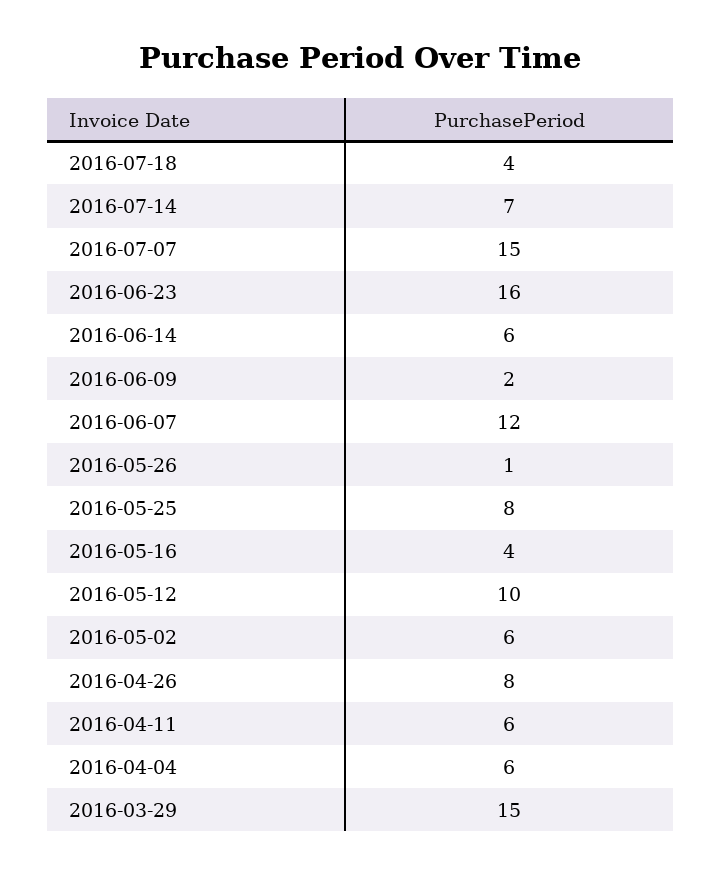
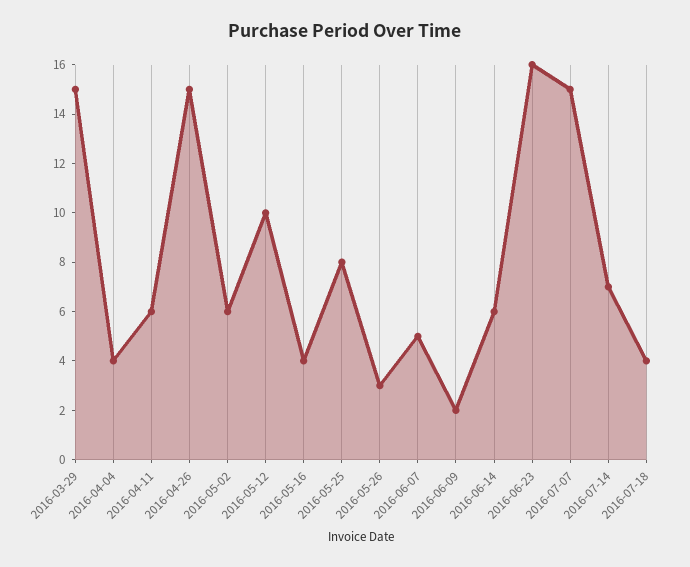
  {
    "2016-07-18": 4,
    "2016-07-14": 7,
    "2016-07-07": 15,
    "2016-06-23": 16,
    "2016-06-14": 6,
    "2016-06-09": 2,
-   "2016-06-07": 12,
+   "2016-06-07": 5,
-   "2016-05-26": 1,
+   "2016-05-26": 3,
    "2016-05-25": 8,
    "2016-05-16": 4,
    "2016-05-12": 10,
    "2016-05-02": 6,
-   "2016-04-26": 8,
+   "2016-04-26": 15,
    "2016-04-11": 6,
-   "2016-04-04": 6,
+   "2016-04-04": 4,
    "2016-03-29": 15
  }

